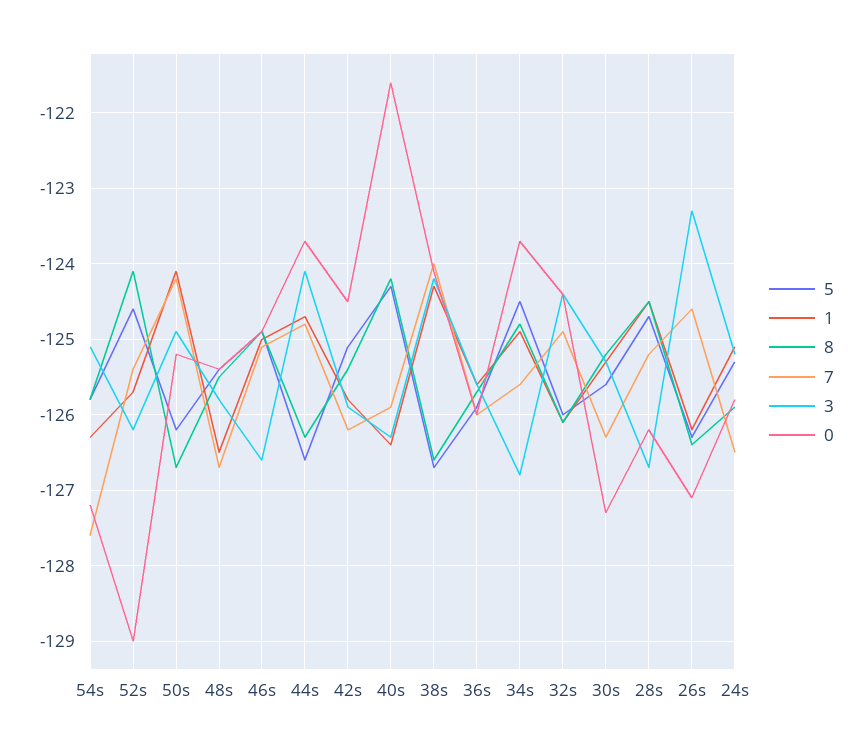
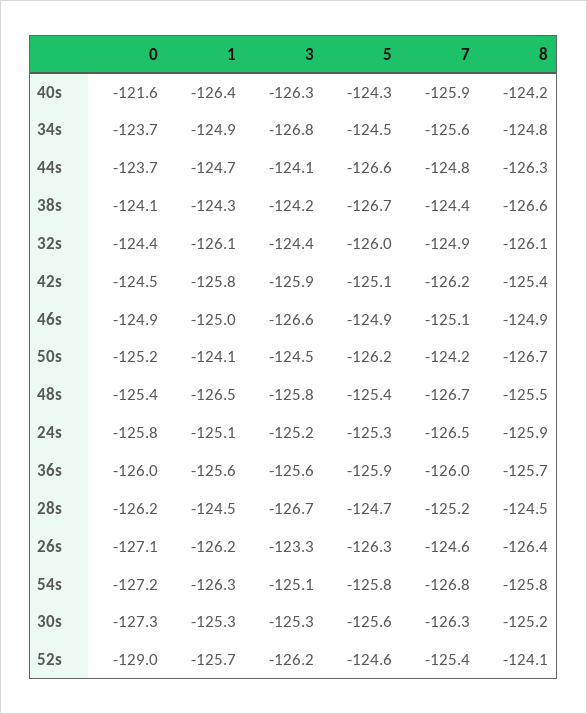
  {
    "5": {
      "54s": -125.8,
      "52s": -124.6,
      "50s": -126.2,
      "48s": -125.4,
      "46s": -124.9,
      "44s": -126.6,
      "42s": -125.1,
      "40s": -124.3,
      "38s": -126.7,
      "36s": -125.9,
      "34s": -124.5,
      "32s": -126,
      "30s": -125.6,
      "28s": -124.7,
      "26s": -126.3,
      "24s": -125.3
    },
    "1": {
      "54s": -126.3,
      "52s": -125.7,
      "50s": -124.1,
      "48s": -126.5,
      "46s": -125,
      "44s": -124.7,
      "42s": -125.8,
      "40s": -126.4,
      "38s": -124.3,
      "36s": -125.6,
      "34s": -124.9,
      "32s": -126.1,
      "30s": -125.3,
      "28s": -124.5,
      "26s": -126.2,
      "24s": -125.1
    },
    "8": {
      "54s": -125.8,
      "52s": -124.1,
      "50s": -126.7,
      "48s": -125.5,
      "46s": -124.9,
      "44s": -126.3,
      "42s": -125.4,
      "40s": -124.2,
      "38s": -126.6,
      "36s": -125.7,
      "34s": -124.8,
      "32s": -126.1,
      "30s": -125.2,
      "28s": -124.5,
      "26s": -126.4,
      "24s": -125.9
    },
    "7": {
-     "54s": -127.6,
+     "54s": -126.8,
      "52s": -125.4,
      "50s": -124.2,
      "48s": -126.7,
      "46s": -125.1,
      "44s": -124.8,
      "42s": -126.2,
      "40s": -125.9,
-     "38s": -124,
+     "38s": -124.4,
      "36s": -126,
      "34s": -125.6,
      "32s": -124.9,
      "30s": -126.3,
      "28s": -125.2,
      "26s": -124.6,
      "24s": -126.5
    },
    "3": {
      "54s": -125.1,
      "52s": -126.2,
-     "50s": -124.9,
+     "50s": -124.5,
      "48s": -125.8,
      "46s": -126.6,
      "44s": -124.1,
      "42s": -125.9,
      "40s": -126.3,
      "38s": -124.2,
      "36s": -125.6,
      "34s": -126.8,
      "32s": -124.4,
      "30s": -125.3,
      "28s": -126.7,
      "26s": -123.3,
      "24s": -125.2
    },
    "0": {
      "54s": -127.2,
      "52s": -129,
      "50s": -125.2,
      "48s": -125.4,
      "46s": -124.9,
      "44s": -123.7,
      "42s": -124.5,
      "40s": -121.6,
      "38s": -124.1,
      "36s": -126,
      "34s": -123.7,
      "32s": -124.4,
      "30s": -127.3,
      "28s": -126.2,
      "26s": -127.1,
      "24s": -125.8
    }
  }

